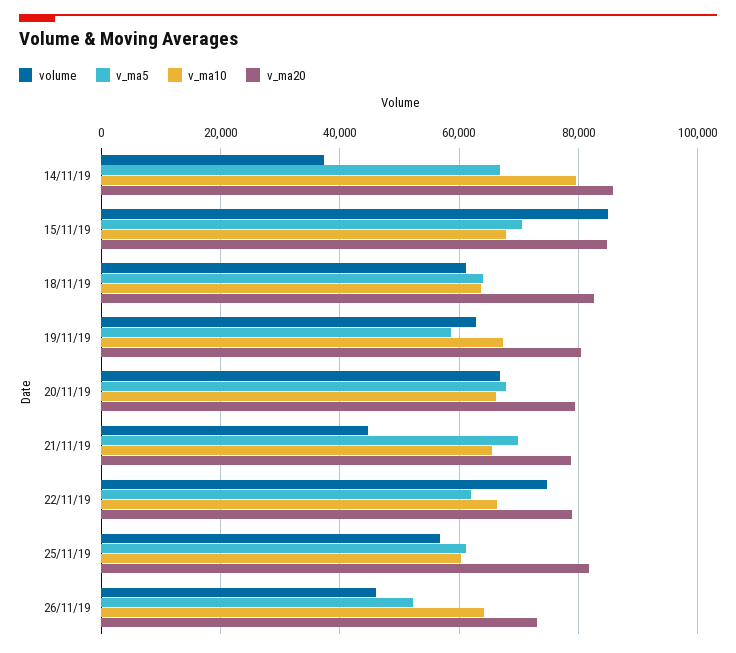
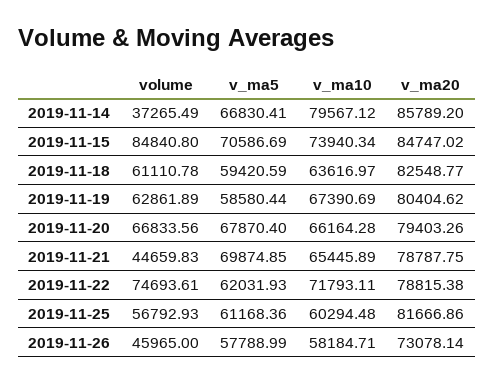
  {
    "volume": {
      "14/11/19": 37265.49,
      "15/11/19": 84840.8,
      "18/11/19": 61110.78,
      "19/11/19": 62861.89,
      "20/11/19": 66833.56,
      "21/11/19": 44659.83,
      "22/11/19": 74693.61,
      "25/11/19": 56792.93,
      "26/11/19": 45965
    },
    "v_ma5": {
      "14/11/19": 66830.41,
      "15/11/19": 70586.69,
-     "18/11/19": 64000,
+     "18/11/19": 59420.59,
      "19/11/19": 58580.44,
      "20/11/19": 67870.4,
      "21/11/19": 69874.85,
      "22/11/19": 62031.93,
      "25/11/19": 61168.36,
-     "26/11/19": 52000
+     "26/11/19": 57788.99
    },
    "v_ma10": {
      "14/11/19": 79567.12,
-     "15/11/19": 68000,
+     "15/11/19": 73940.34,
      "18/11/19": 63616.97,
      "19/11/19": 67390.69,
      "20/11/19": 66164.28,
      "21/11/19": 65445.89,
-     "22/11/19": 66000,
+     "22/11/19": 71793.11,
      "25/11/19": 60294.48,
-     "26/11/19": 64000
+     "26/11/19": 58184.71
    },
    "v_ma20": {
      "14/11/19": 85789.2,
      "15/11/19": 84747.02,
      "18/11/19": 82548.77,
      "19/11/19": 80404.62,
      "20/11/19": 79403.26,
      "21/11/19": 78787.75,
      "22/11/19": 78815.38,
      "25/11/19": 81666.86,
      "26/11/19": 73078.14
    }
  }

